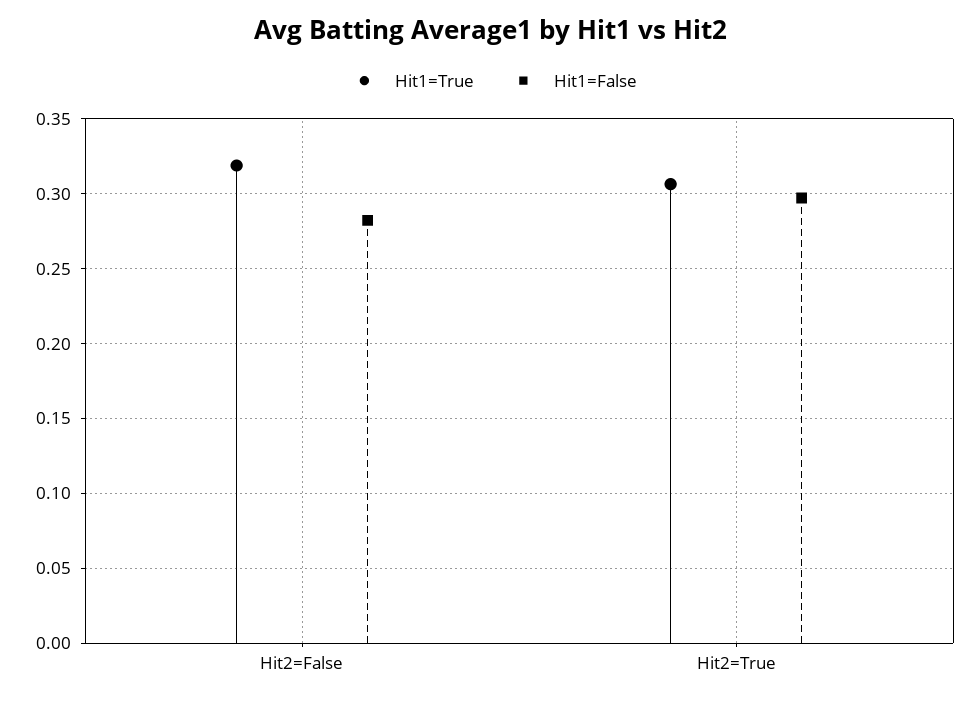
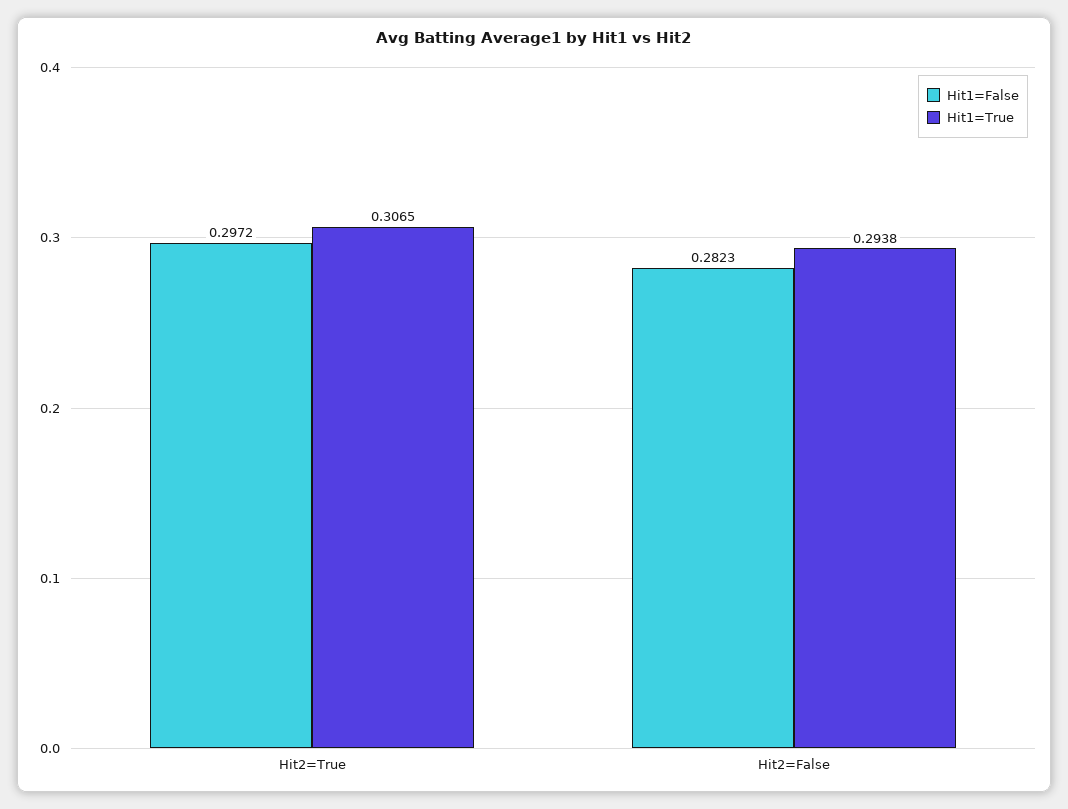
  {
    "Hit1=True": {
-     "Hit2=False": 0.32,
+     "Hit2=False": 0.2938,
      "Hit2=True": 0.3065
    },
    "Hit1=False": {
      "Hit2=False": 0.2823,
      "Hit2=True": 0.2972
    }
  }

